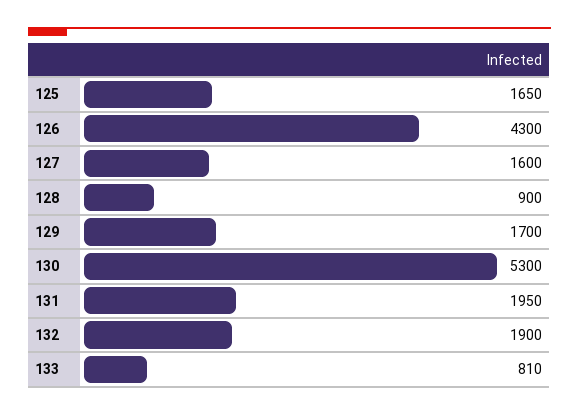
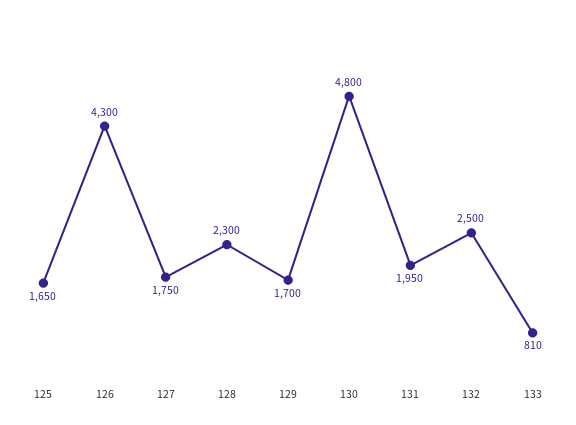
  {
    "125": 1650,
    "126": 4300,
-   "127": 1600,
+   "127": 1750,
-   "128": 900,
+   "128": 2300,
    "129": 1700,
-   "130": 5300,
+   "130": 4800,
    "131": 1950,
-   "132": 1900,
+   "132": 2500,
    "133": 810
  }

